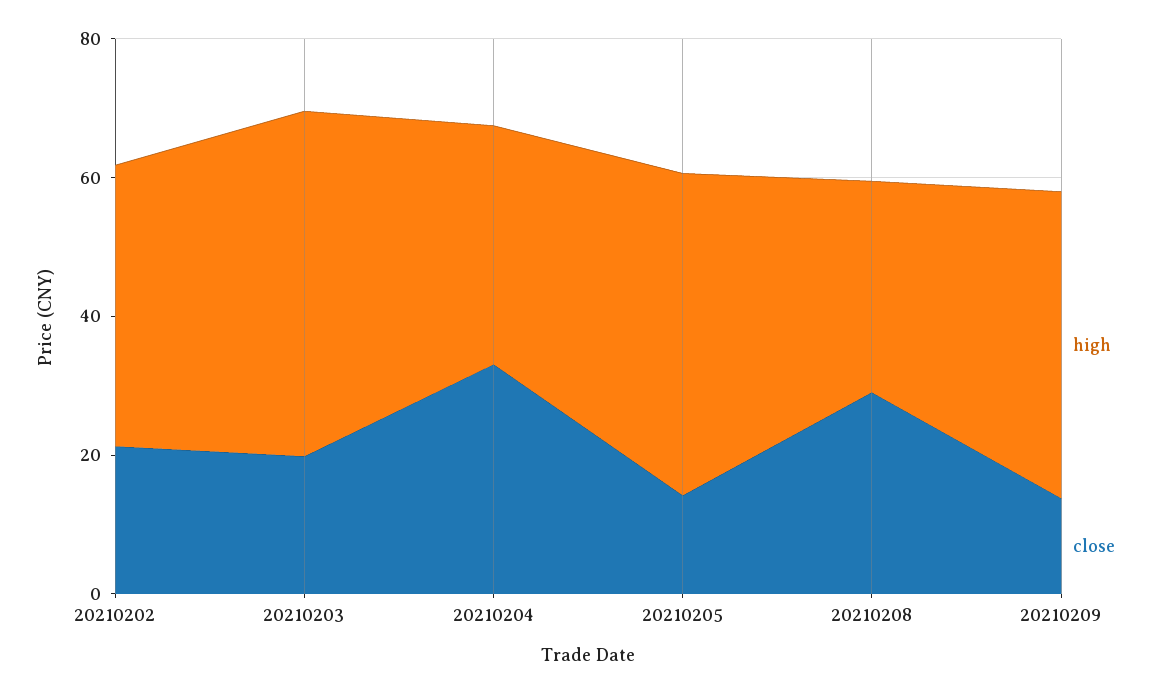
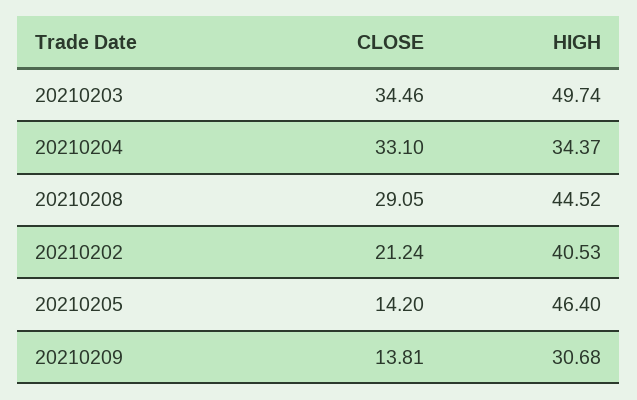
  {
    "high": {
      "20210202": 40.53,
      "20210203": 49.74,
      "20210204": 34.37,
      "20210205": 46.4,
-     "20210208": 30,
+     "20210208": 44.52,
-     "20210209": 45
+     "20210209": 30.68
    },
    "close": {
      "20210202": 21.24,
-     "20210203": 20,
+     "20210203": 34.46,
      "20210204": 33.1,
      "20210205": 14.2,
      "20210208": 29.05,
      "20210209": 13.81
    }
  }

